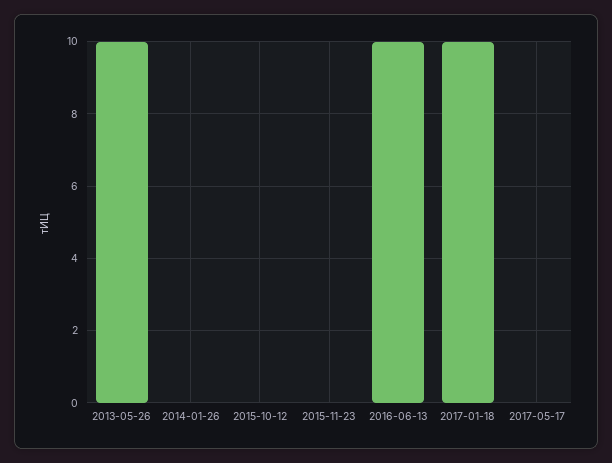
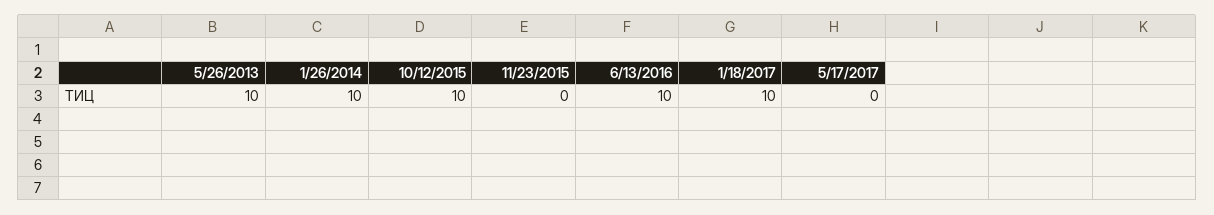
  {
    "2013-05-26": 10,
-   "2014-01-26": 0,
+   "2014-01-26": 10,
-   "2015-10-12": 0,
+   "2015-10-12": 10,
    "2015-11-23": 0,
    "2016-06-13": 10,
    "2017-01-18": 10,
    "2017-05-17": 0
  }

